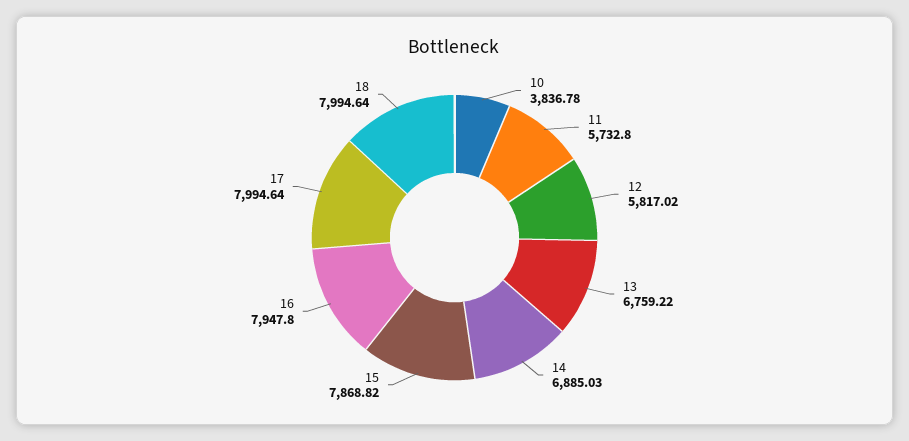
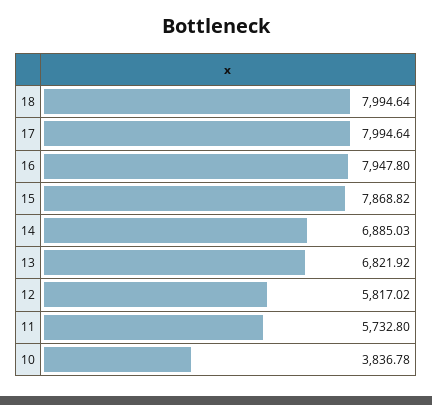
  {
    "10": 3836.78,
    "11": 5732.8,
    "12": 5817.02,
-   "13": 6759.22,
+   "13": 6821.92,
    "14": 6885.03,
    "15": 7868.82,
    "16": 7947.8,
    "17": 7994.64,
    "18": 7994.64
  }

